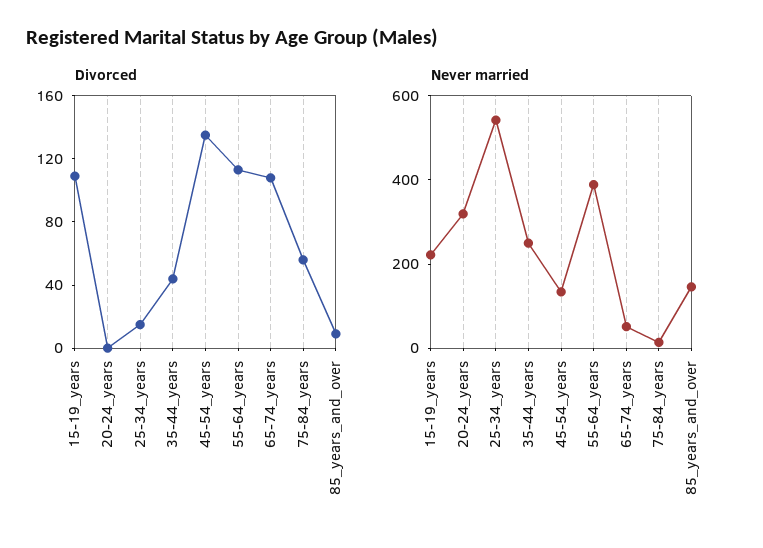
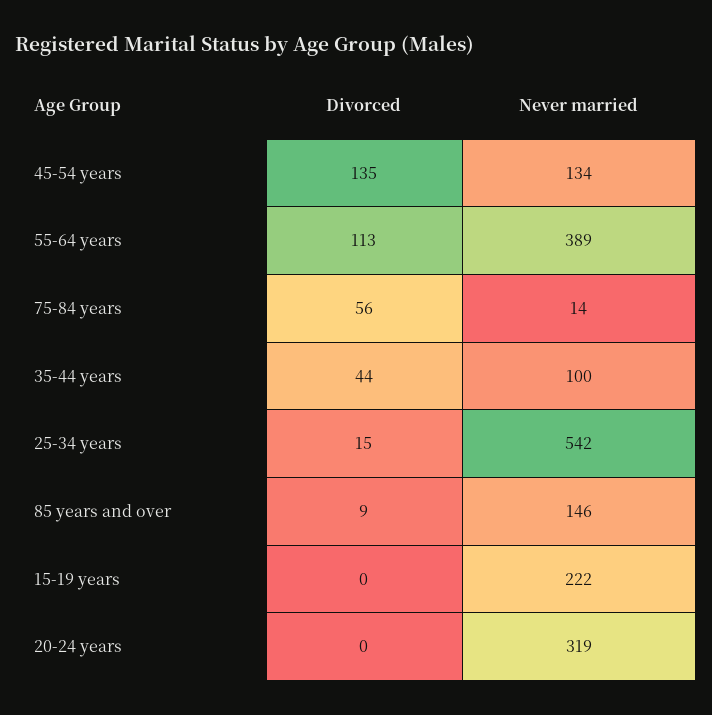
  {
    "Divorced": {
-     "15-19_years": 110,
+     "15-19_years": 0,
      "20-24_years": 0,
      "25-34_years": 15,
      "35-44_years": 44,
      "45-54_years": 135,
      "55-64_years": 113,
-     "65-74_years": 110,
      "75-84_years": 56,
      "85_years_and_over": 9
    },
    "Never married": {
      "15-19_years": 222,
      "20-24_years": 319,
      "25-34_years": 542,
-     "35-44_years": 250,
+     "35-44_years": 100,
      "45-54_years": 134,
      "55-64_years": 389,
-     "65-74_years": 50,
      "75-84_years": 14,
      "85_years_and_over": 146
    }
  }

